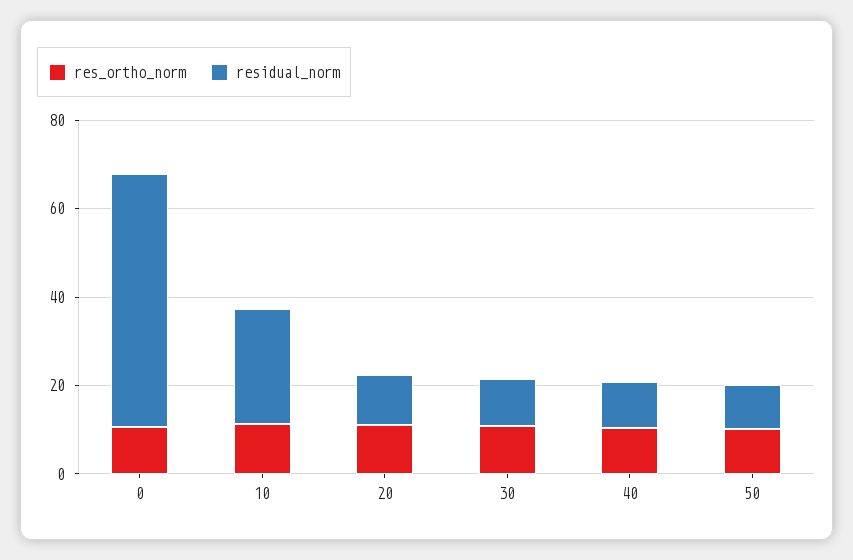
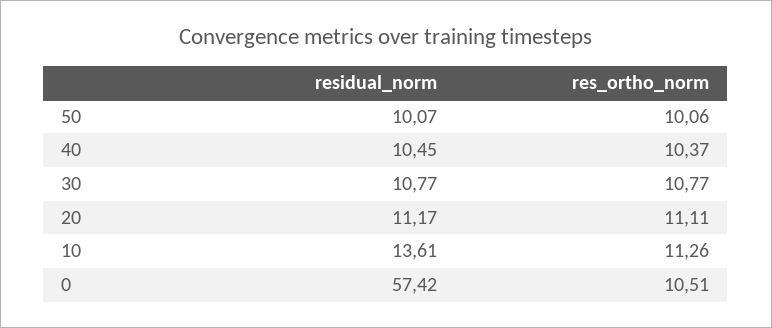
  {
    "res_ortho_norm": {
      "0": 10.51,
      "10": 11.26,
      "20": 11.11,
      "30": 10.77,
      "40": 10.37,
      "50": 10.06
    },
    "residual_norm": {
      "0": 57.42,
-     "10": 25,
+     "10": 13.61,
      "20": 11.17,
      "30": 10.77,
      "40": 10.45,
      "50": 10.07
    }
  }

